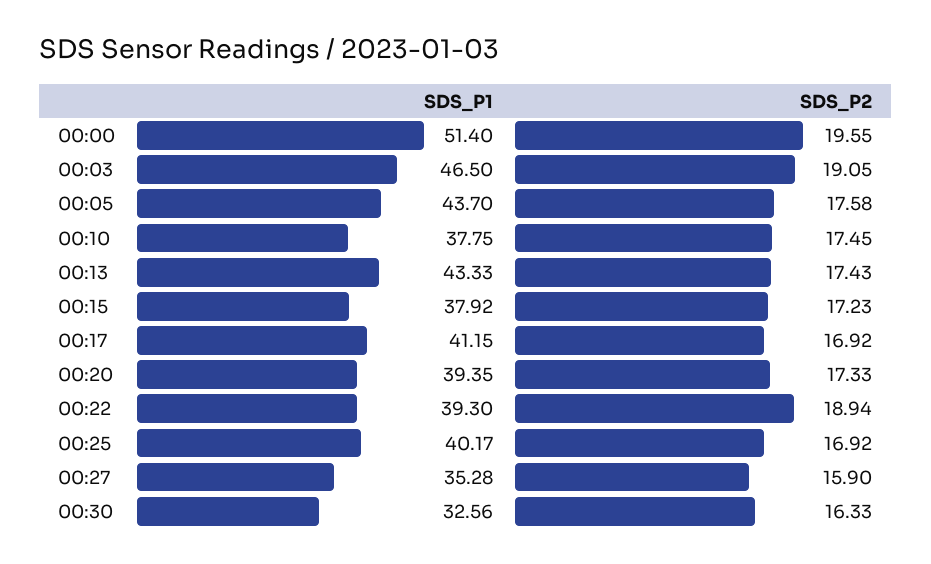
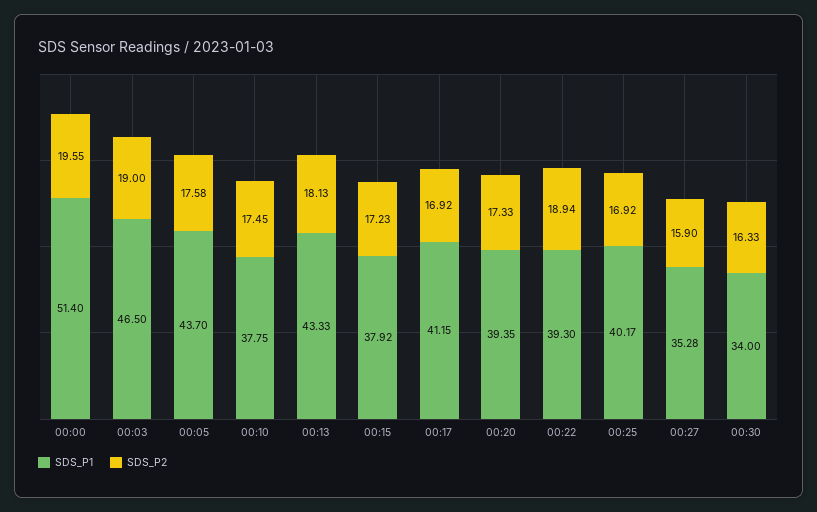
  {
    "SDS_P1": {
      "00:00": 51.4,
      "00:03": 46.5,
      "00:05": 43.7,
      "00:10": 37.75,
      "00:13": 43.33,
      "00:15": 37.92,
      "00:17": 41.15,
      "00:20": 39.35,
      "00:22": 39.3,
      "00:25": 40.17,
      "00:27": 35.28,
-     "00:30": 32.56
+     "00:30": 34
    },
    "SDS_P2": {
      "00:00": 19.55,
-     "00:03": 19.05,
+     "00:03": 19,
      "00:05": 17.58,
      "00:10": 17.45,
-     "00:13": 17.43,
+     "00:13": 18.13,
      "00:15": 17.23,
      "00:17": 16.92,
      "00:20": 17.33,
      "00:22": 18.94,
      "00:25": 16.92,
      "00:27": 15.9,
      "00:30": 16.33
    }
  }

